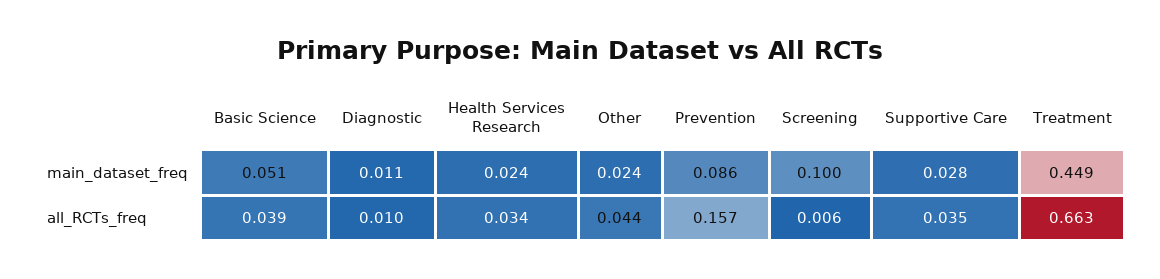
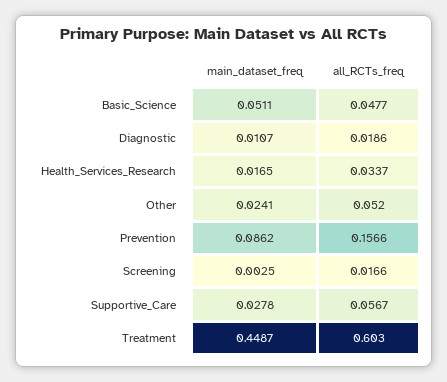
  {
    "Basic Science": {
      "main_dataset_freq": 0.0511,
-     "all_RCTs_freq": 0.039
+     "all_RCTs_freq": 0.0477
    },
    "Diagnostic": {
      "main_dataset_freq": 0.0107,
-     "all_RCTs_freq": 0.01
+     "all_RCTs_freq": 0.0186
    },
    "Health Services Research": {
-     "main_dataset_freq": 0.024,
+     "main_dataset_freq": 0.0165,
      "all_RCTs_freq": 0.0337
    },
    "Other": {
      "main_dataset_freq": 0.0241,
-     "all_RCTs_freq": 0.044
+     "all_RCTs_freq": 0.052
    },
    "Prevention": {
      "main_dataset_freq": 0.0862,
      "all_RCTs_freq": 0.1566
    },
    "Screening": {
-     "main_dataset_freq": 0.1,
+     "main_dataset_freq": 0.0025,
-     "all_RCTs_freq": 0.006
+     "all_RCTs_freq": 0.0166
    },
    "Supportive Care": {
      "main_dataset_freq": 0.0278,
-     "all_RCTs_freq": 0.035
+     "all_RCTs_freq": 0.0567
    },
    "Treatment": {
      "main_dataset_freq": 0.4487,
-     "all_RCTs_freq": 0.663
+     "all_RCTs_freq": 0.603
    }
  }

